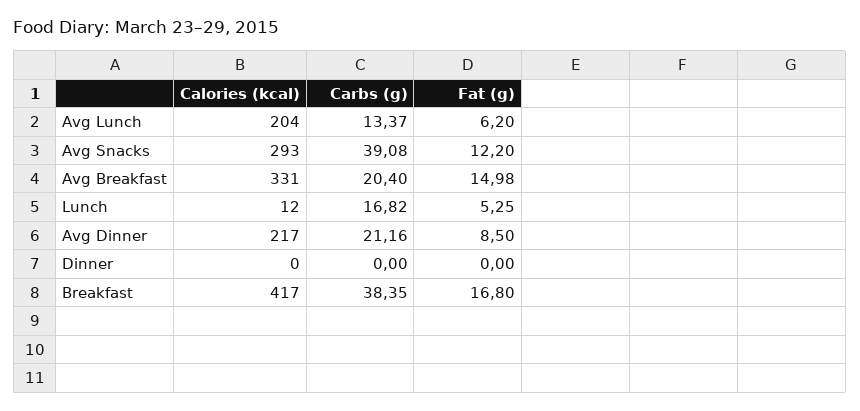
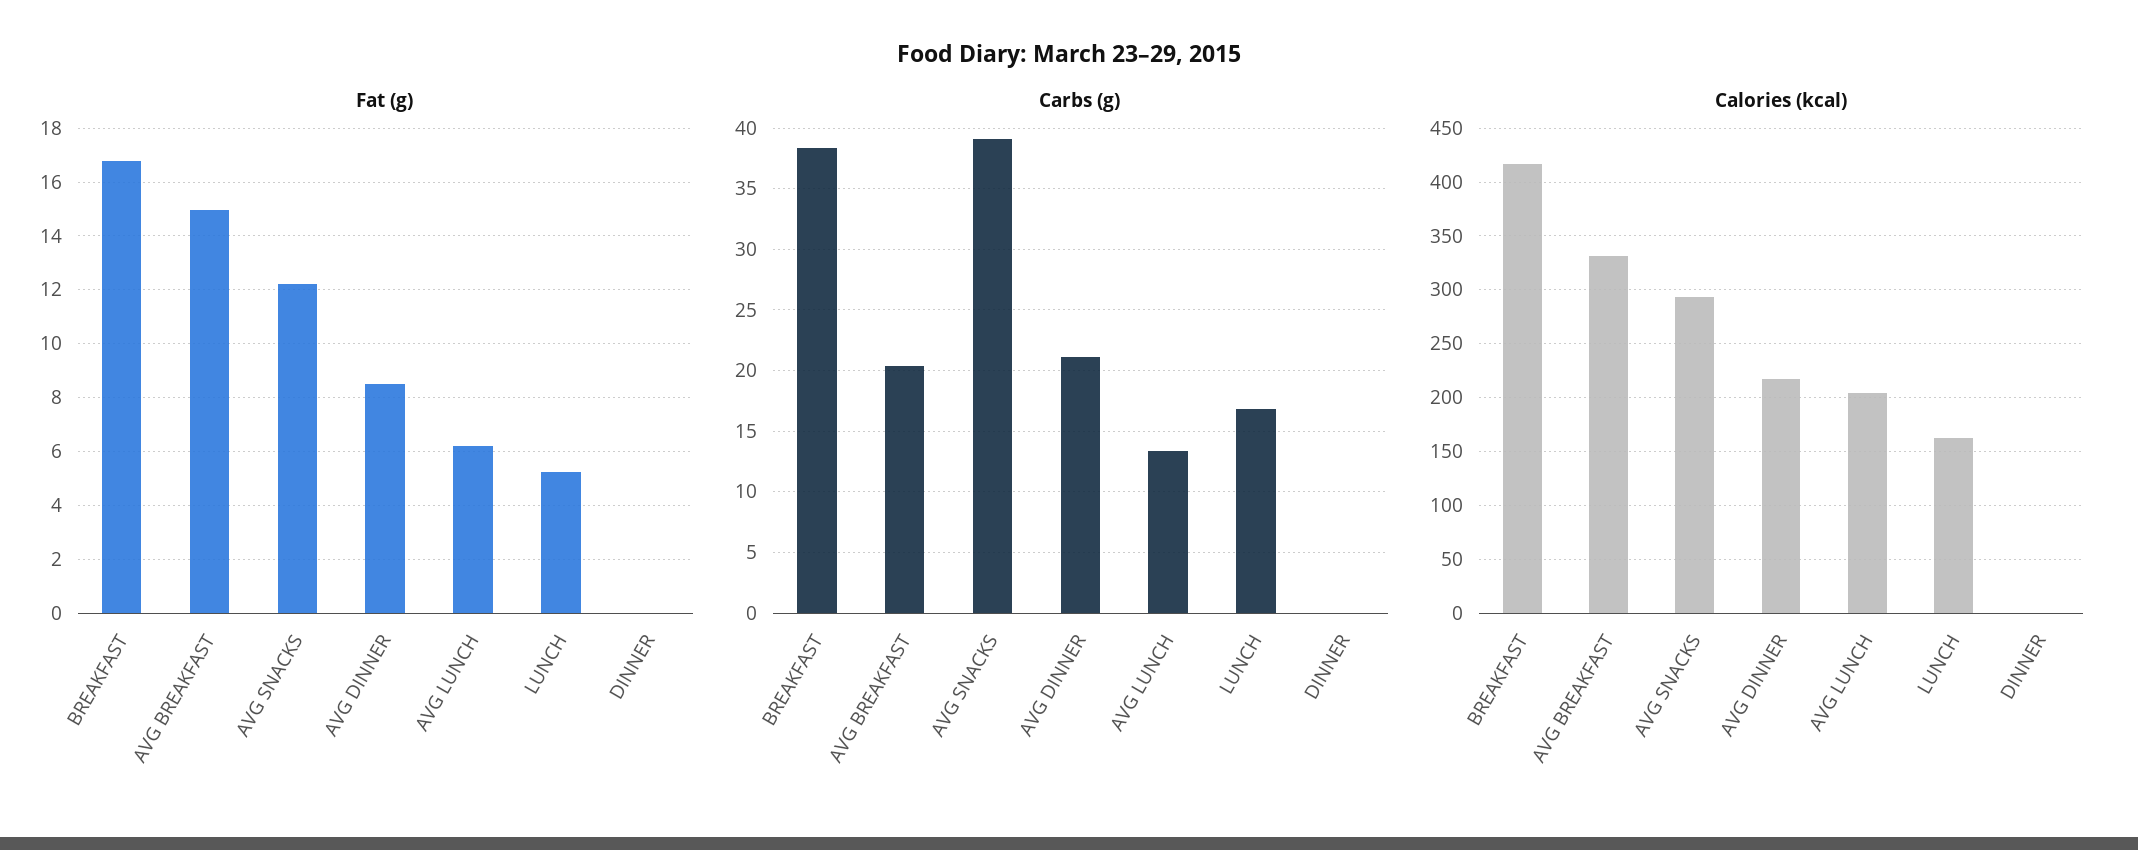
  {
    "Calories (kcal)": {
      "Avg Lunch": 204,
      "Avg Snacks": 293,
      "Avg Breakfast": 331,
-     "Lunch": 12,
+     "Lunch": 160,
      "Avg Dinner": 217,
      "Dinner": 0,
      "Breakfast": 417
    },
    "Carbs (g)": {
      "Avg Lunch": 13.37,
      "Avg Snacks": 39.08,
      "Avg Breakfast": 20.4,
      "Lunch": 16.82,
      "Avg Dinner": 21.16,
      "Dinner": 0,
      "Breakfast": 38.35
    },
    "Fat (g)": {
      "Avg Lunch": 6.2,
      "Avg Snacks": 12.2,
      "Avg Breakfast": 14.98,
      "Lunch": 5.25,
      "Avg Dinner": 8.5,
      "Dinner": 0,
      "Breakfast": 16.8
    }
  }

